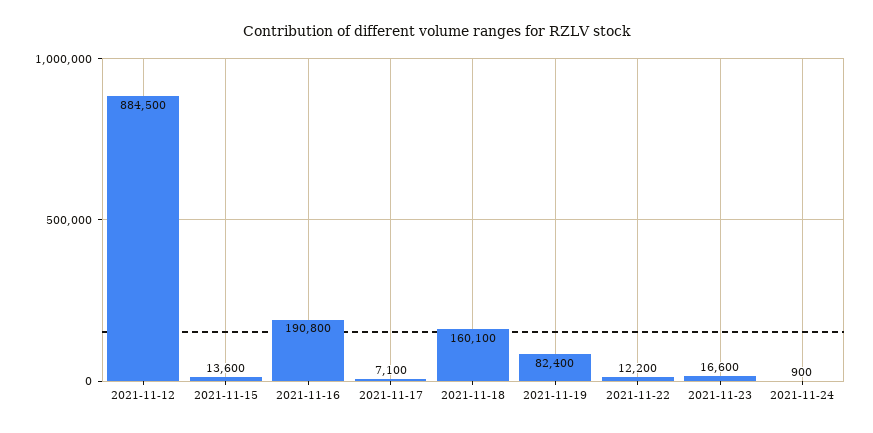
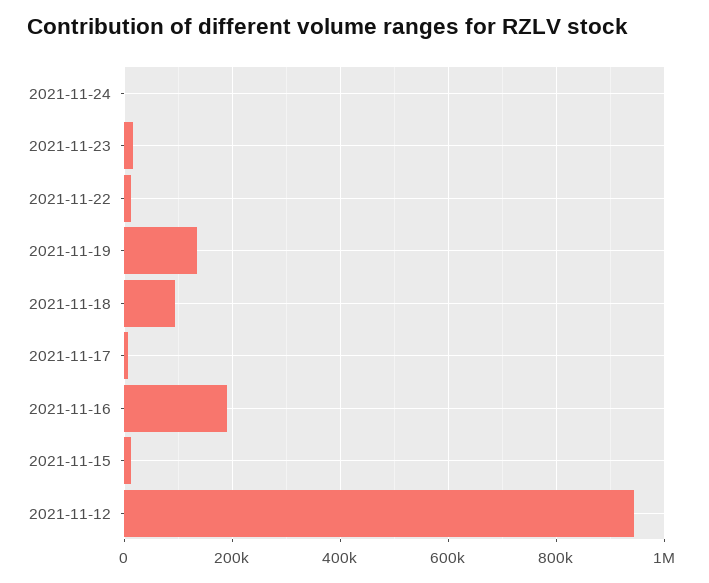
  {
-   "2021-11-12": 884500,
+   "2021-11-12": 940000,
    "2021-11-15": 13600,
    "2021-11-16": 190800,
    "2021-11-17": 7100,
-   "2021-11-18": 160100,
+   "2021-11-18": 100000,
-   "2021-11-19": 82400,
+   "2021-11-19": 140000,
    "2021-11-22": 12200,
    "2021-11-23": 16600,
    "2021-11-24": 900
  }

